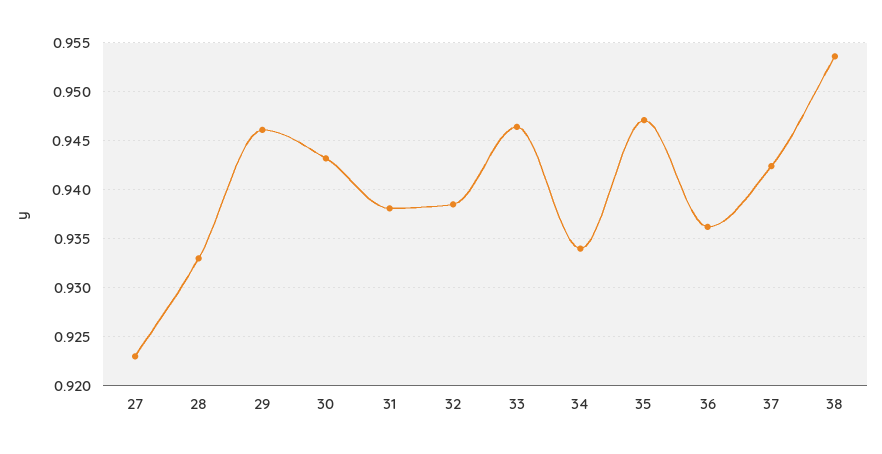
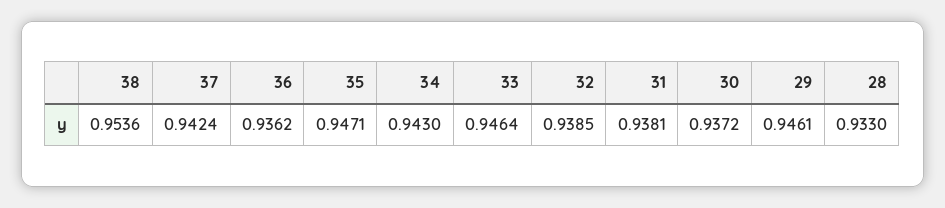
  {
-   "27": 0.923,
    "28": 0.933,
    "29": 0.9461,
-   "30": 0.943,
+   "30": 0.9372,
    "31": 0.9381,
    "32": 0.9385,
    "33": 0.9464,
-   "34": 0.934,
+   "34": 0.943,
    "35": 0.9471,
    "36": 0.9362,
    "37": 0.9424,
    "38": 0.9536
  }

